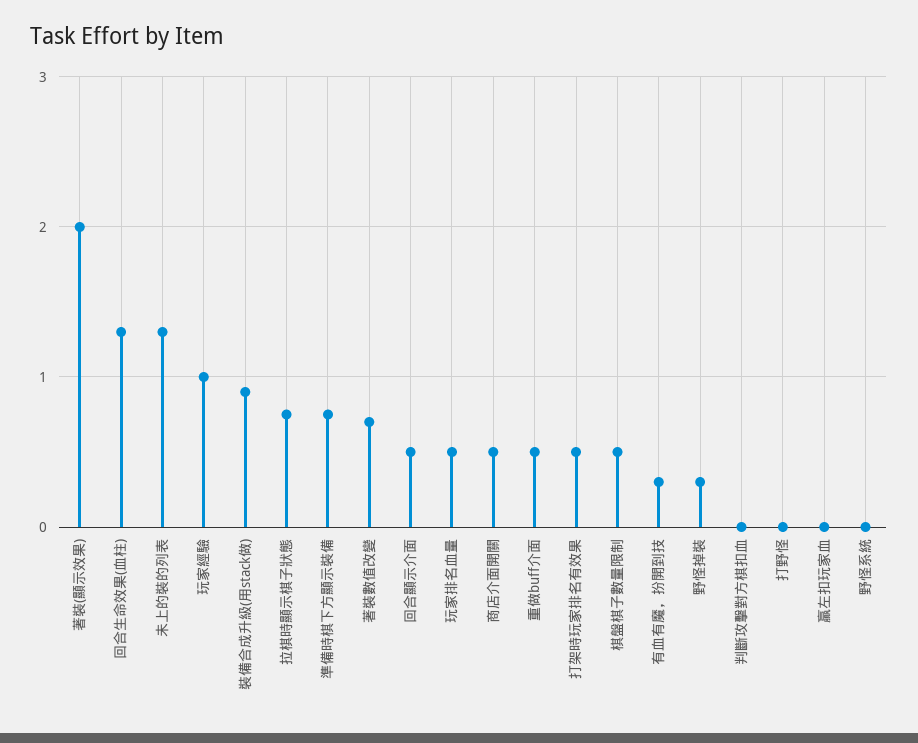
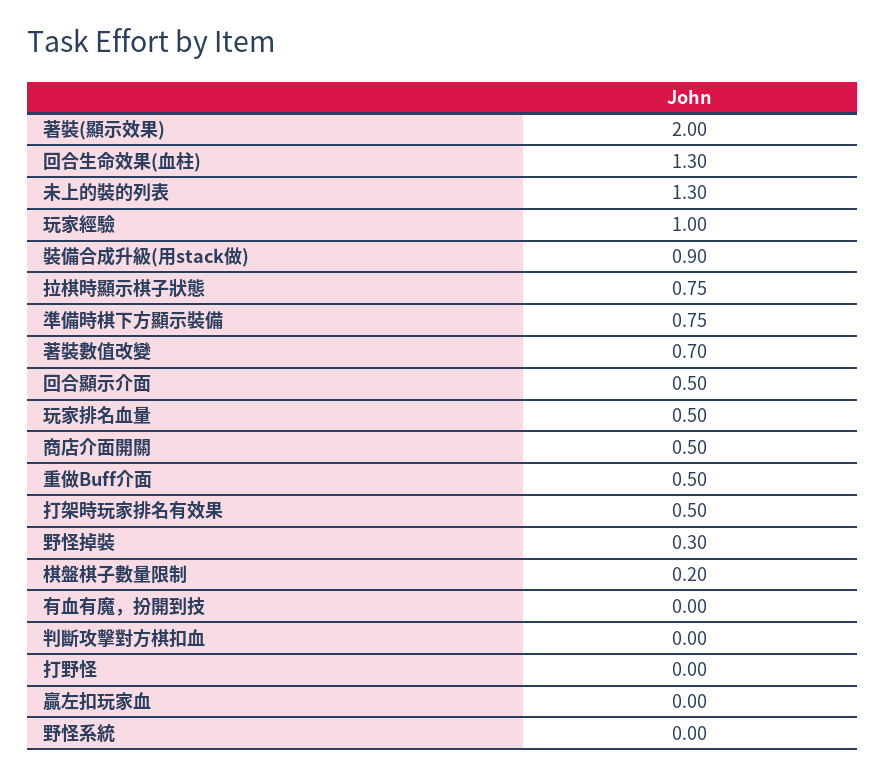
  {
    "著裝(顯示效果)": 2,
    "回合生命效果(血柱)": 1.3,
    "未上的裝的列表": 1.3,
    "玩家經驗": 1,
    "裝備合成升級(用stack做)": 0.9,
    "拉棋時顯示棋子狀態": 0.75,
    "準備時棋下方顯示裝備": 0.75,
    "著裝數值改變": 0.7,
    "回合顯示介面": 0.5,
    "玩家排名血量": 0.5,
    "商店介面開關": 0.5,
    "重做buff介面": 0.5,
    "打架時玩家排名有效果": 0.5,
-   "棋盤棋子數量限制": 0.5,
+   "棋盤棋子數量限制": 0.2,
-   "有血有魔，扮開到技": 0.3,
+   "有血有魔，扮開到技": 0,
    "野怪掉裝": 0.3,
    "判斷攻擊對方棋扣血": 0,
    "打野怪": 0,
    "贏左扣玩家血": 0,
    "野怪系統": 0
  }

